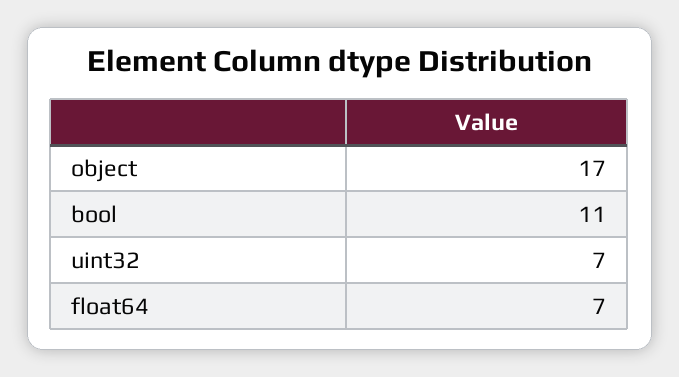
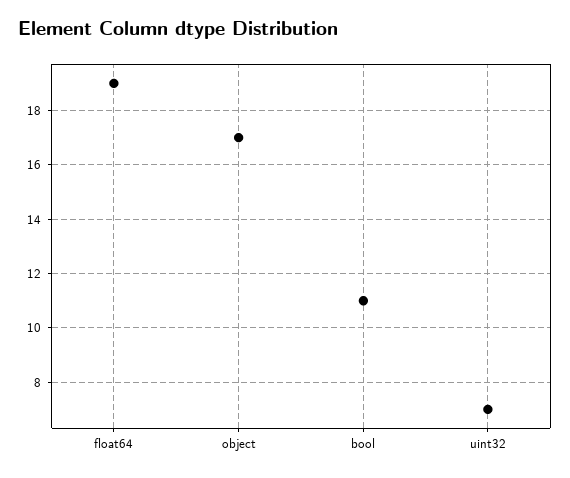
  {
    "object": 17,
    "bool": 11,
    "uint32": 7,
-   "float64": 7
+   "float64": 19
  }

